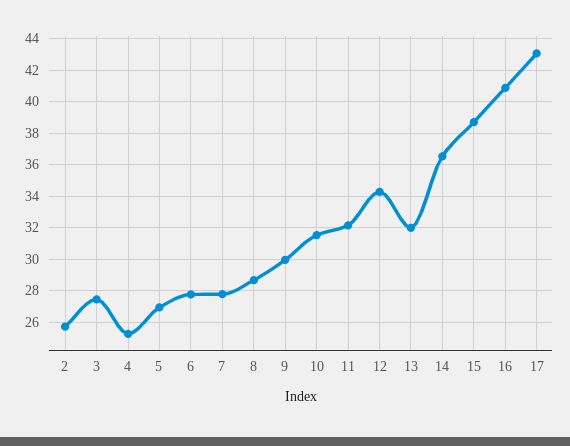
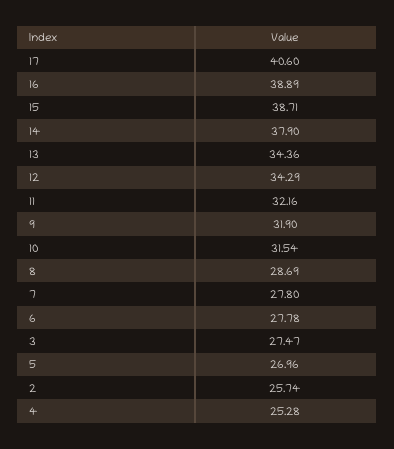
  {
    "2": 25.74,
    "3": 27.47,
    "4": 25.28,
    "5": 26.96,
    "6": 27.78,
    "7": 27.8,
    "8": 28.69,
-   "9": 30,
+   "9": 31.9,
    "10": 31.54,
    "11": 32.16,
    "12": 34.29,
-   "13": 32,
+   "13": 34.36,
-   "14": 36.5,
+   "14": 37.9,
    "15": 38.71,
-   "16": 41,
+   "16": 38.89,
-   "17": 43
+   "17": 40.6
  }

